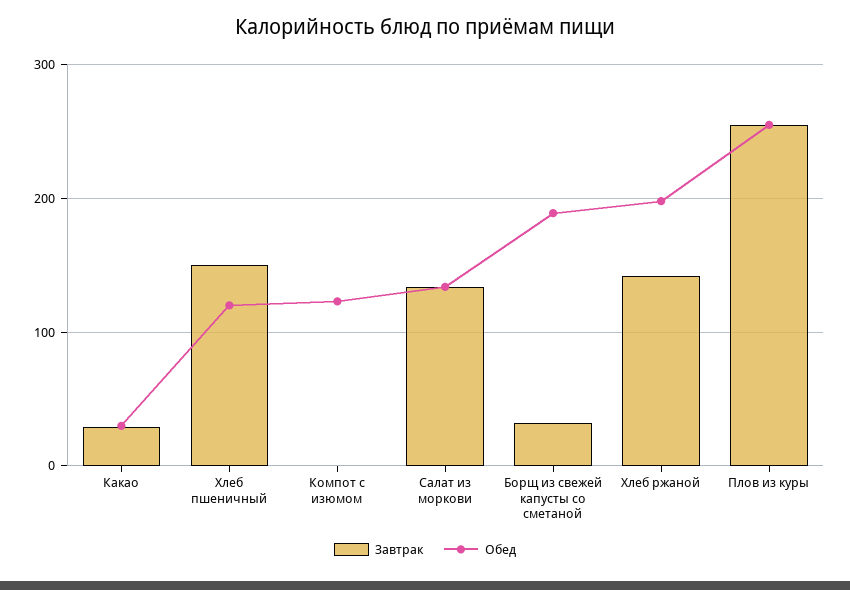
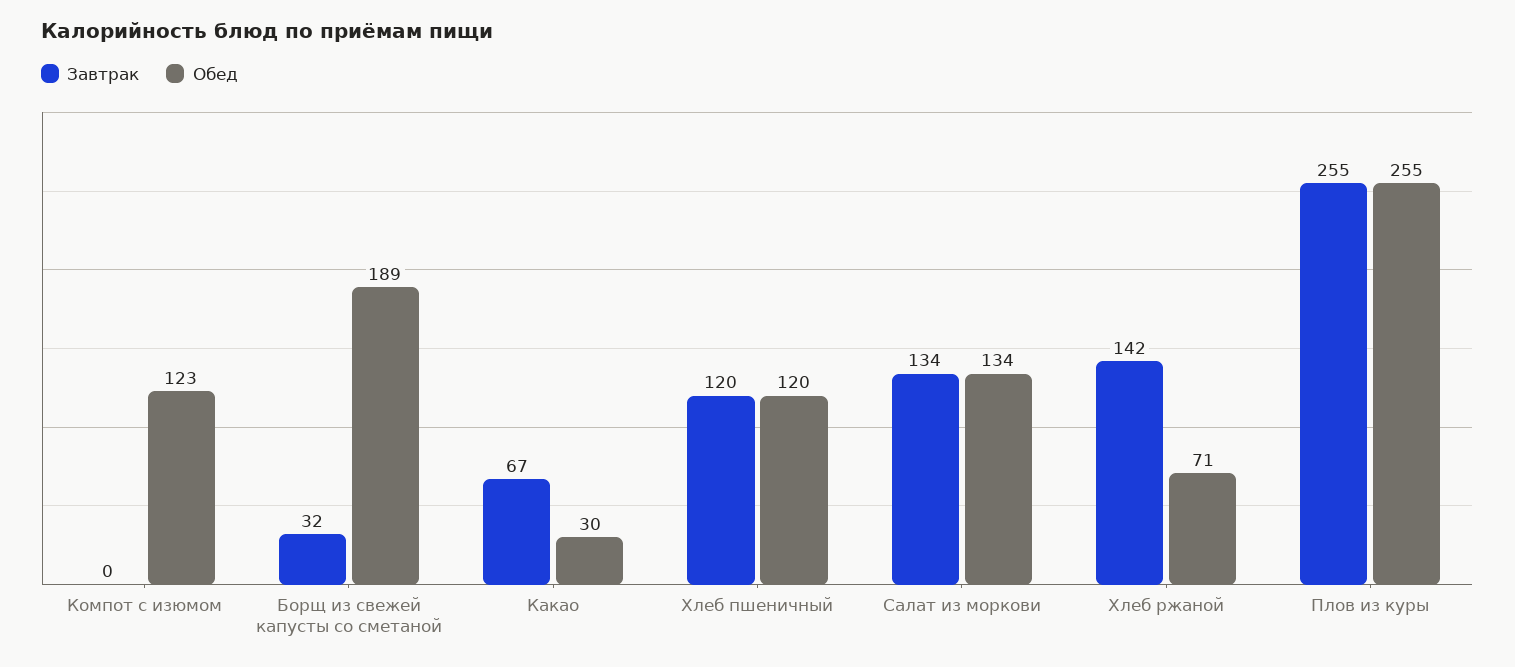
  {
    "Завтрак": {
-     "Какао": 30,
+     "Какао": 67,
-     "Хлеб пшеничный": 150,
+     "Хлеб пшеничный": 120,
      "Компот с изюмом": 0,
      "Салат из моркови": 134,
      "Борщ из свежей капусты со сметаной": 32,
      "Хлеб ржаной": 142,
      "Плов из куры": 255
    },
    "Обед": {
      "Какао": 30,
      "Хлеб пшеничный": 120,
      "Компот с изюмом": 123,
      "Салат из моркови": 134,
      "Борщ из свежей капусты со сметаной": 189,
-     "Хлеб ржаной": 200,
+     "Хлеб ржаной": 71,
      "Плов из куры": 255
    }
  }

